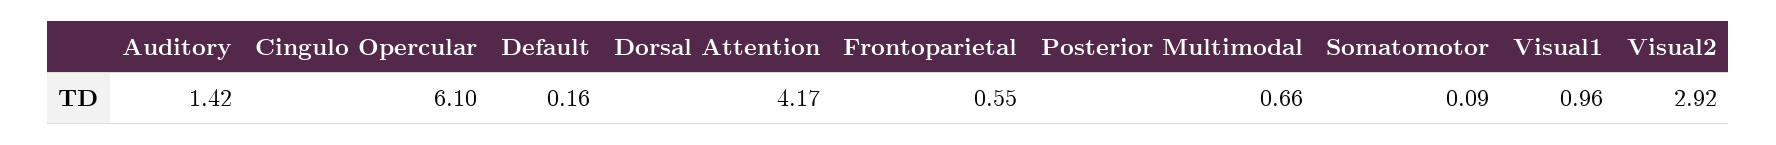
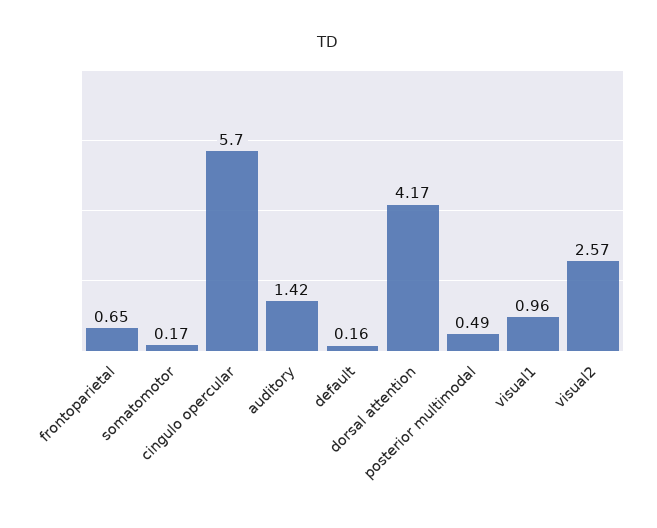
  {
    "Auditory": 1.42,
-   "Cingulo Opercular": 6.1,
+   "Cingulo Opercular": 5.7,
    "Default": 0.16,
    "Dorsal Attention": 4.17,
-   "Frontoparietal": 0.55,
+   "Frontoparietal": 0.65,
-   "Posterior Multimodal": 0.66,
+   "Posterior Multimodal": 0.49,
-   "Somatomotor": 0.09,
+   "Somatomotor": 0.17,
    "Visual1": 0.96,
-   "Visual2": 2.92
+   "Visual2": 2.57
  }

